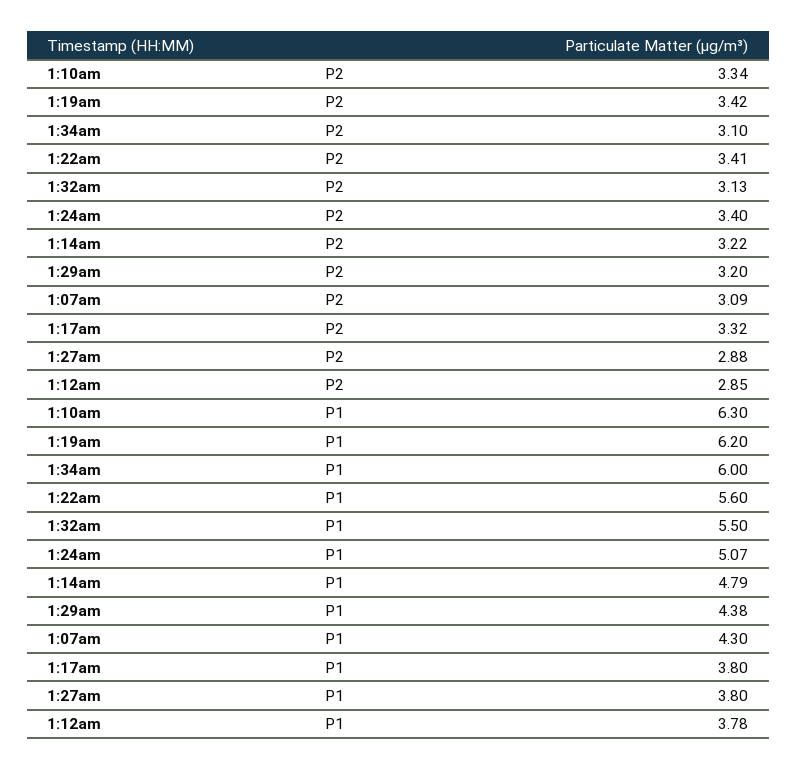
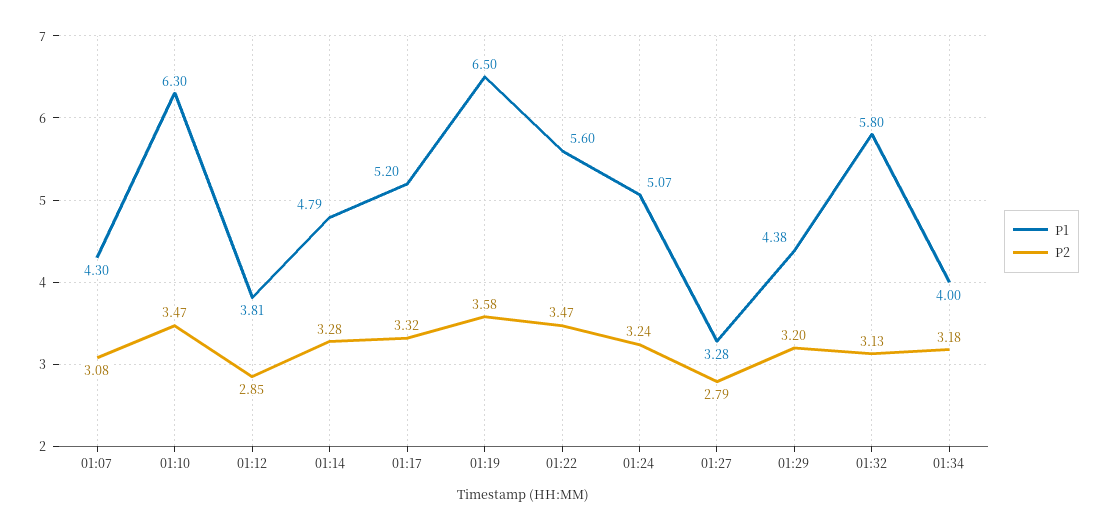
  {
    "P2": {
-     "1:10am": 3.34,
+     "1:10am": 3.47,
-     "1:19am": 3.42,
+     "1:19am": 3.58,
-     "1:34am": 3.1,
+     "1:34am": 3.18,
-     "1:22am": 3.41,
+     "1:22am": 3.47,
      "1:32am": 3.13,
-     "1:24am": 3.4,
+     "1:24am": 3.24,
-     "1:14am": 3.22,
+     "1:14am": 3.28,
      "1:29am": 3.2,
-     "1:07am": 3.09,
+     "1:07am": 3.08,
      "1:17am": 3.32,
-     "1:27am": 2.88,
+     "1:27am": 2.79,
      "1:12am": 2.85
    },
    "P1": {
      "1:10am": 6.3,
-     "1:19am": 6.2,
+     "1:19am": 6.5,
-     "1:34am": 6,
+     "1:34am": 4,
      "1:22am": 5.6,
-     "1:32am": 5.5,
+     "1:32am": 5.8,
      "1:24am": 5.07,
      "1:14am": 4.79,
      "1:29am": 4.38,
      "1:07am": 4.3,
-     "1:17am": 3.8,
+     "1:17am": 5.2,
-     "1:27am": 3.8,
+     "1:27am": 3.28,
-     "1:12am": 3.78
+     "1:12am": 3.81
    }
  }

